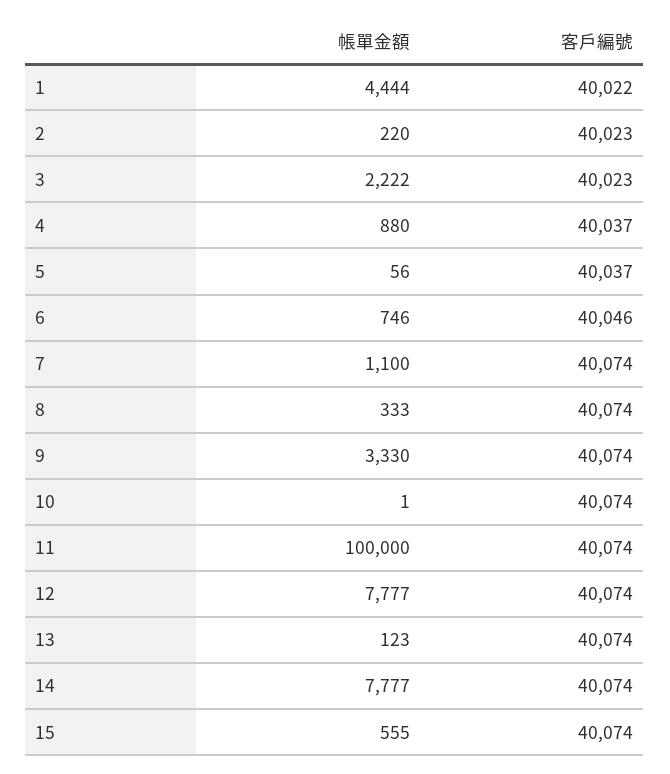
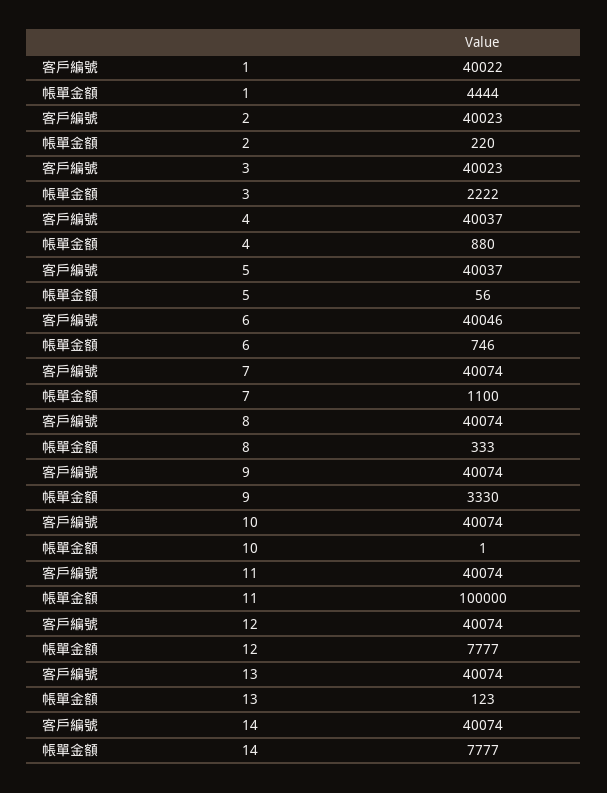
  {
    "帳單金額": {
      "1": 4444,
      "2": 220,
      "3": 2222,
      "4": 880,
      "5": 56,
      "6": 746,
      "7": 1100,
      "8": 333,
      "9": 3330,
      "10": 1,
      "11": 100000,
      "12": 7777,
      "13": 123,
-     "14": 7777,
+     "14": 7777
-     "15": 555
    },
    "客戶編號": {
      "1": 40022,
      "2": 40023,
      "3": 40023,
      "4": 40037,
      "5": 40037,
      "6": 40046,
      "7": 40074,
      "8": 40074,
      "9": 40074,
      "10": 40074,
      "11": 40074,
      "12": 40074,
      "13": 40074,
-     "14": 40074,
+     "14": 40074
-     "15": 40074
    }
  }

